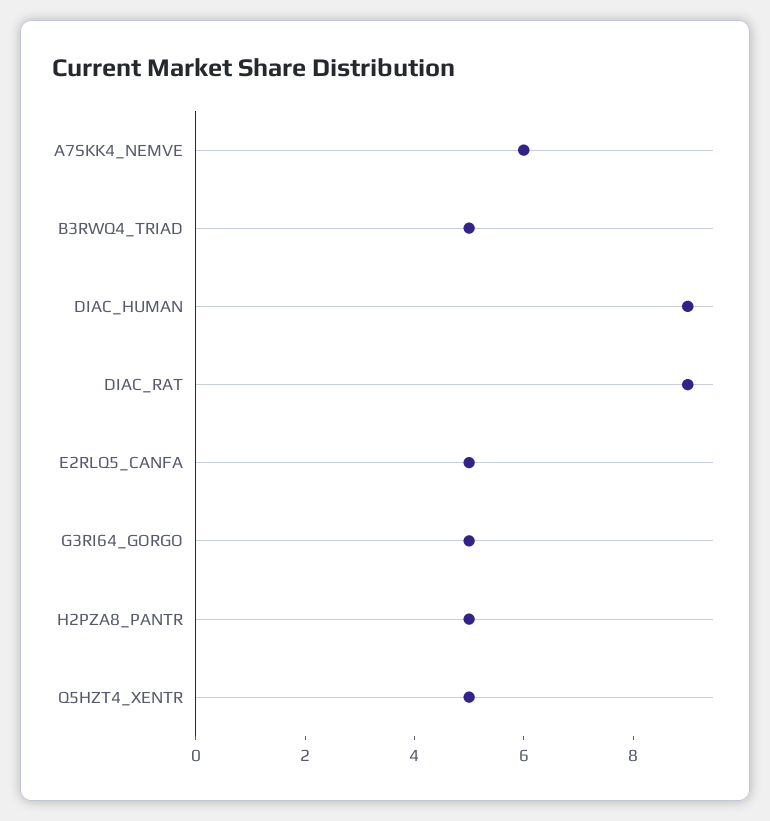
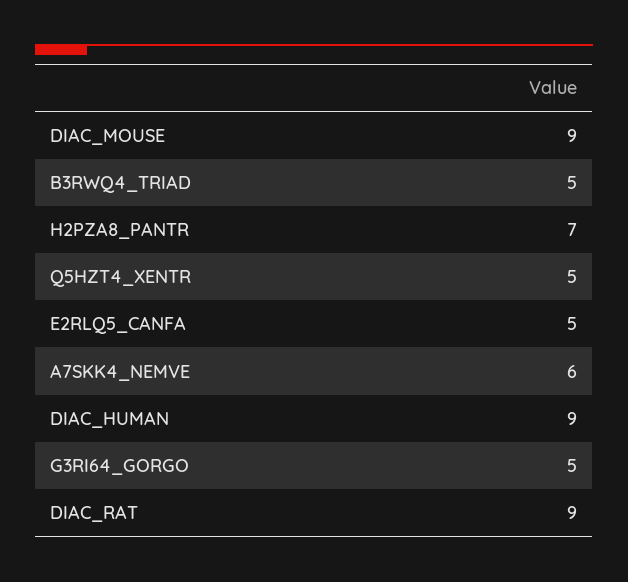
  {
    "A7SKK4_NEMVE": 6,
    "B3RWQ4_TRIAD": 5,
    "DIAC_HUMAN": 9,
    "DIAC_RAT": 9,
    "E2RLQ5_CANFA": 5,
    "G3RI64_GORGO": 5,
-   "H2PZA8_PANTR": 5,
+   "H2PZA8_PANTR": 7,
-   "Q5HZT4_XENTR": 5
+   "Q5HZT4_XENTR": 5,
+   "DIAC_MOUSE": 9
  }

